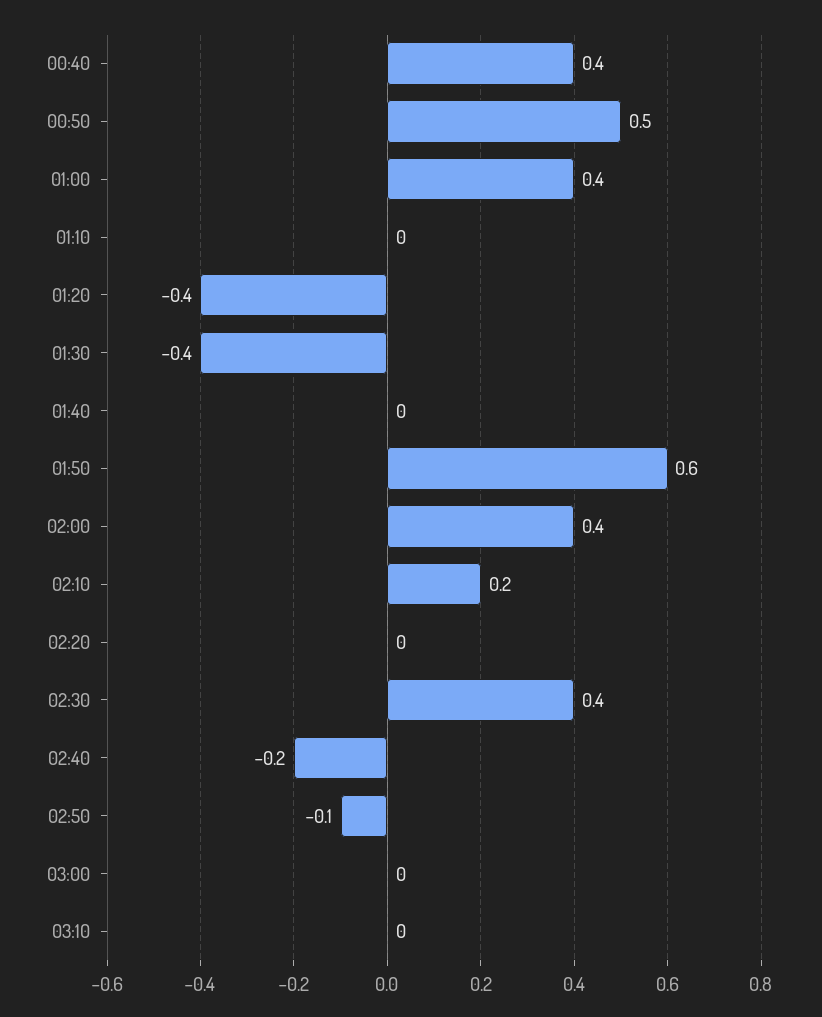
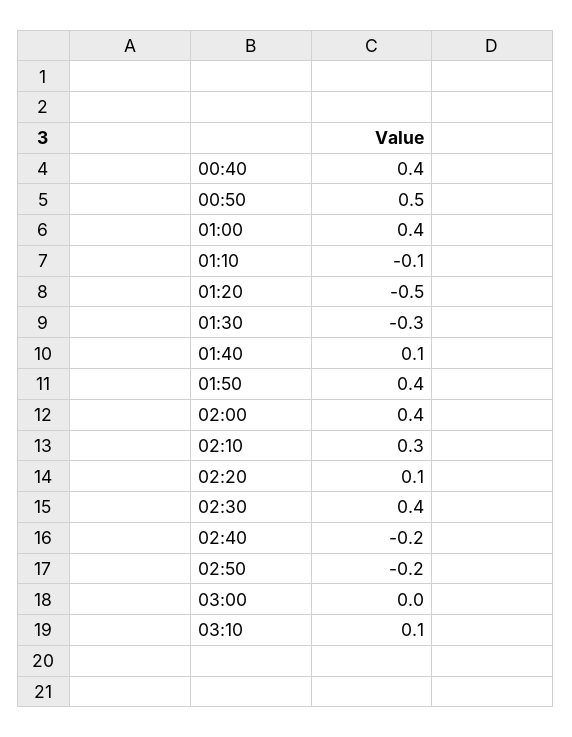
  {
    "00:40": 0.4,
    "00:50": 0.5,
    "01:00": 0.4,
-   "01:10": 0,
+   "01:10": -0.1,
-   "01:20": -0.4,
+   "01:20": -0.5,
-   "01:30": -0.4,
+   "01:30": -0.3,
-   "01:40": 0,
+   "01:40": 0.1,
-   "01:50": 0.6,
+   "01:50": 0.4,
    "02:00": 0.4,
-   "02:10": 0.2,
+   "02:10": 0.3,
-   "02:20": 0,
+   "02:20": 0.1,
    "02:30": 0.4,
    "02:40": -0.2,
-   "02:50": -0.1,
+   "02:50": -0.2,
    "03:00": 0,
-   "03:10": 0
+   "03:10": 0.1
  }

